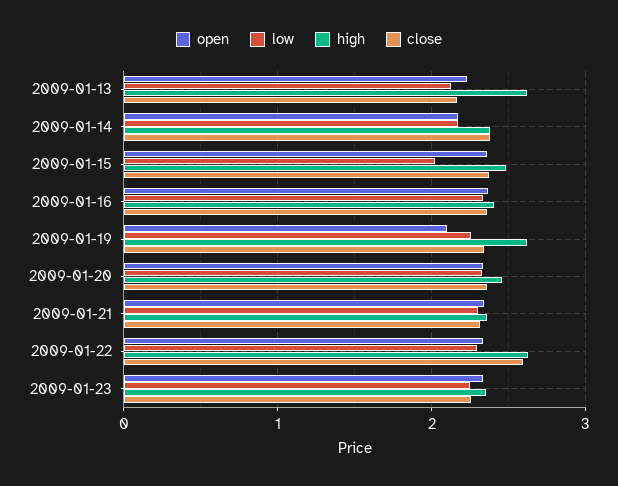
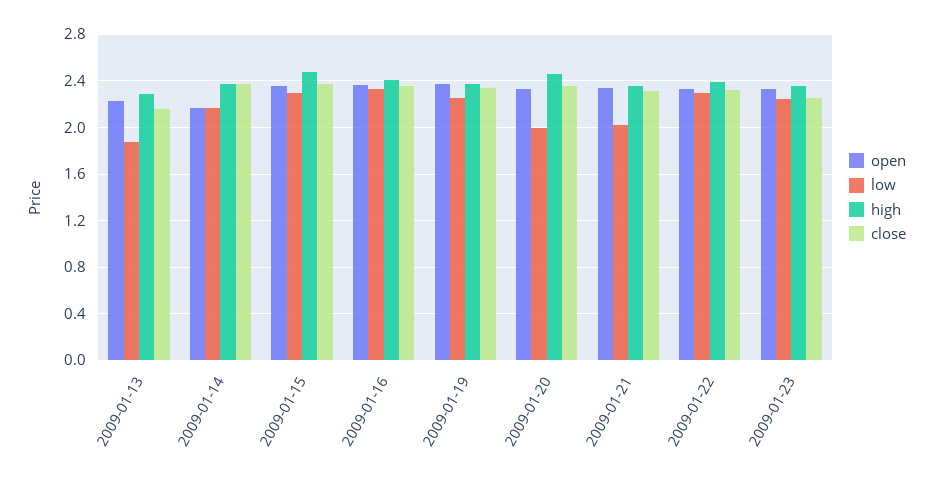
  {
    "open": {
      "2009-01-13": 2.2,
      "2009-01-14": 2.2,
      "2009-01-15": 2.4,
      "2009-01-16": 2.4,
-     "2009-01-19": 2.1,
+     "2009-01-19": 2.4,
      "2009-01-20": 2.3,
      "2009-01-21": 2.3,
      "2009-01-22": 2.3,
      "2009-01-23": 2.3
    },
    "low": {
-     "2009-01-13": 2.1,
+     "2009-01-13": 1.9,
      "2009-01-14": 2.2,
-     "2009-01-15": 2,
+     "2009-01-15": 2.3,
      "2009-01-16": 2.3,
      "2009-01-19": 2.3,
-     "2009-01-20": 2.3,
+     "2009-01-20": 2,
-     "2009-01-21": 2.3,
+     "2009-01-21": 2,
      "2009-01-22": 2.3,
      "2009-01-23": 2.2
    },
    "high": {
-     "2009-01-13": 2.6,
+     "2009-01-13": 2.3,
      "2009-01-14": 2.4,
      "2009-01-15": 2.5,
      "2009-01-16": 2.4,
-     "2009-01-19": 2.6,
+     "2009-01-19": 2.4,
      "2009-01-20": 2.5,
      "2009-01-21": 2.4,
-     "2009-01-22": 2.6,
+     "2009-01-22": 2.4,
      "2009-01-23": 2.4
    },
    "close": {
      "2009-01-13": 2.2,
      "2009-01-14": 2.4,
      "2009-01-15": 2.4,
      "2009-01-16": 2.4,
      "2009-01-19": 2.3,
      "2009-01-20": 2.4,
      "2009-01-21": 2.3,
-     "2009-01-22": 2.6,
+     "2009-01-22": 2.3,
      "2009-01-23": 2.3
    }
  }

